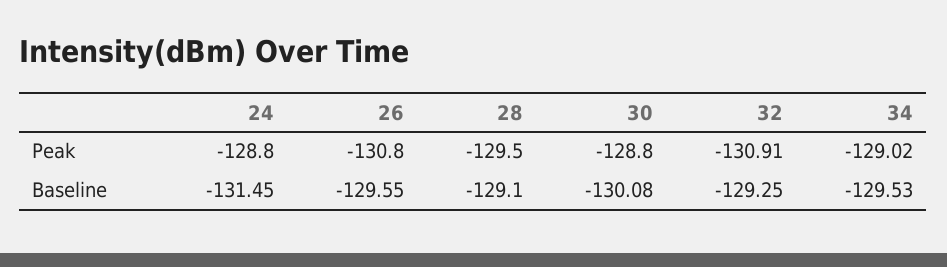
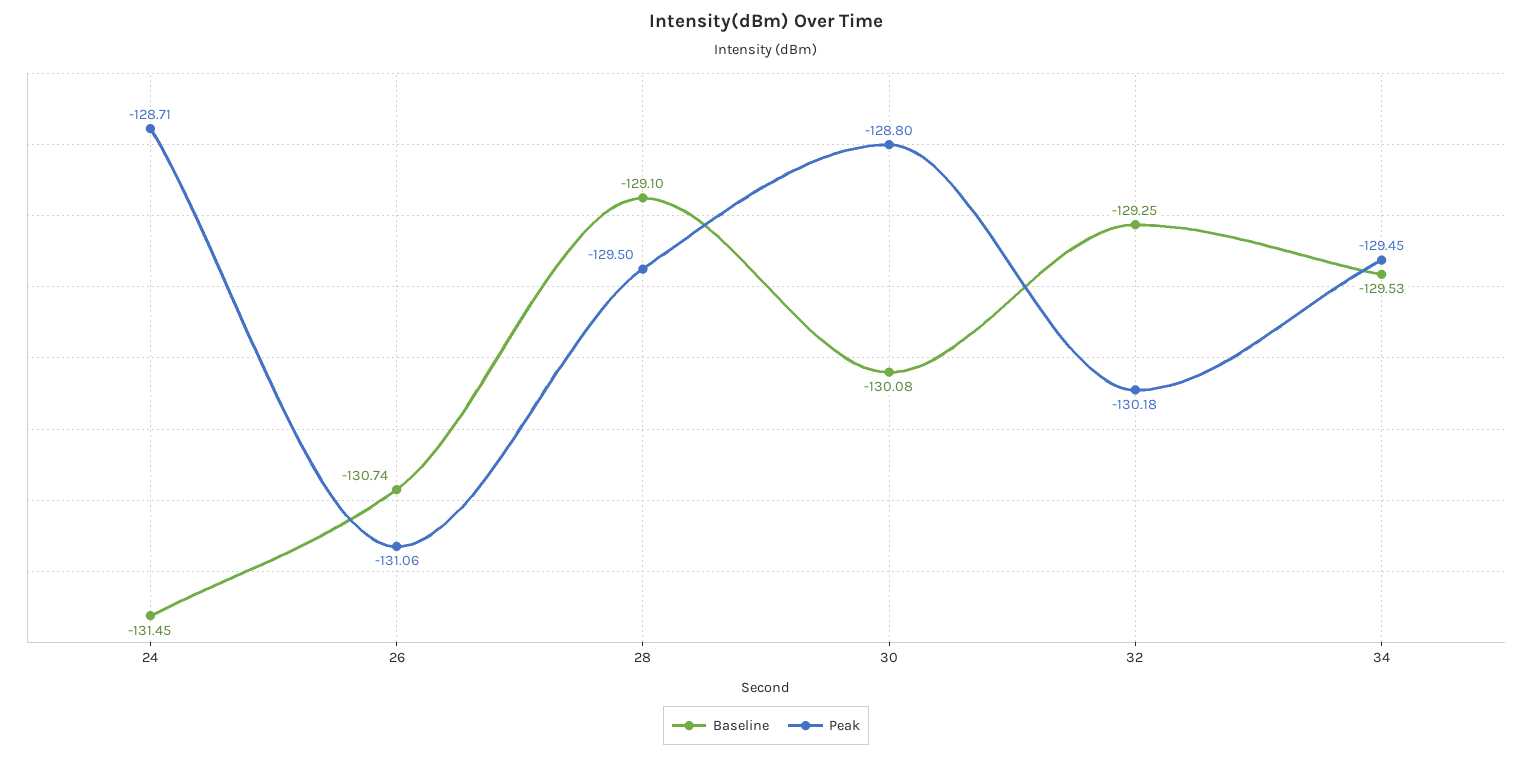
  {
    "Peak": {
-     "24": -128.8,
+     "24": -128.71,
-     "26": -130.8,
+     "26": -131.06,
      "28": -129.5,
      "30": -128.8,
-     "32": -130.91,
+     "32": -130.18,
-     "34": -129.02
+     "34": -129.45
    },
    "Baseline": {
      "24": -131.45,
-     "26": -129.55,
+     "26": -130.74,
      "28": -129.1,
      "30": -130.08,
      "32": -129.25,
      "34": -129.53
    }
  }

